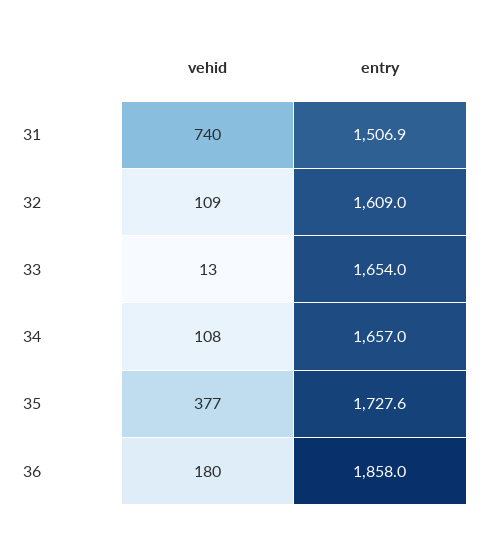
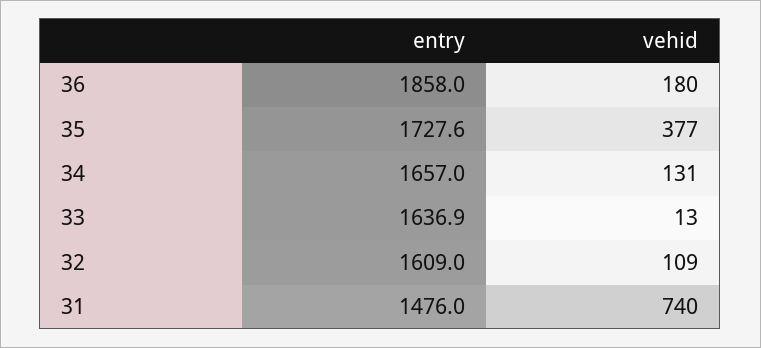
  {
    "vehid": {
      "31": 740,
      "32": 109,
      "33": 13,
-     "34": 108,
+     "34": 131,
      "35": 377,
      "36": 180
    },
    "entry": {
-     "31": 1506.9,
+     "31": 1476,
      "32": 1609,
-     "33": 1654,
+     "33": 1636.9,
      "34": 1657,
      "35": 1727.6,
      "36": 1858
    }
  }

